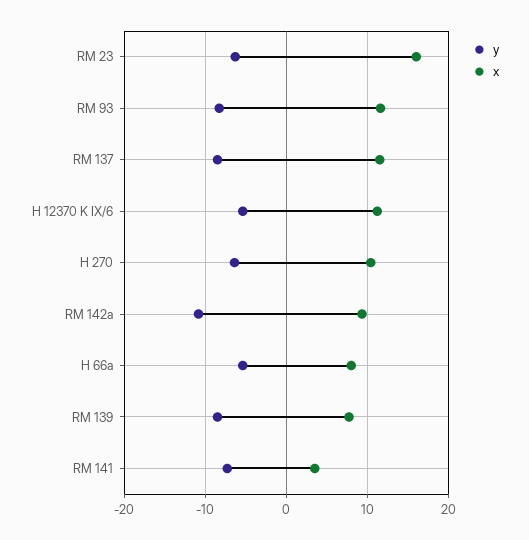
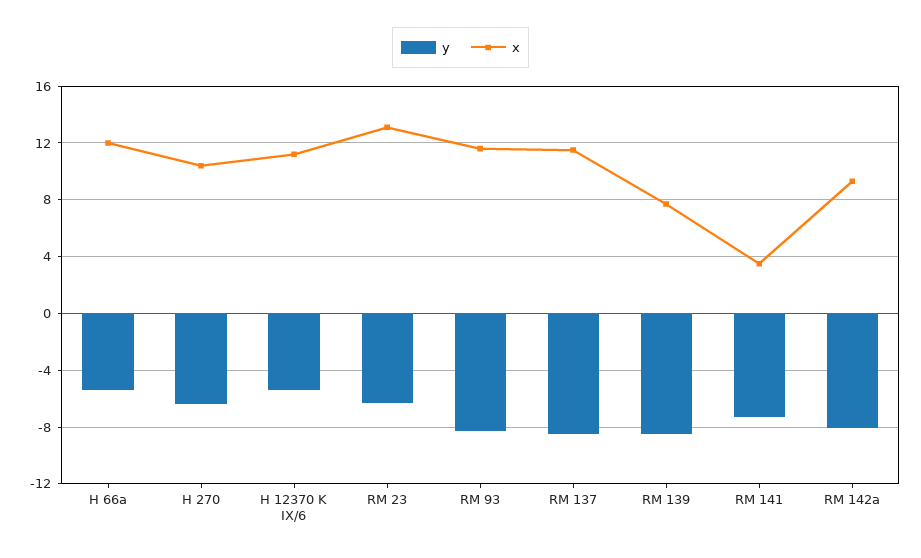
  {
    "y": {
      "RM 23": -6.5,
      "RM 93": -8.5,
      "RM 137": -8.5,
      "H 12370 K IX/6": -5.5,
      "H 270": -6.5,
-     "RM 142a": -11,
+     "RM 142a": -8,
      "H 66a": -5.5,
      "RM 139": -8.5,
      "RM 141": -7.5
    },
    "x": {
-     "RM 23": 16,
+     "RM 23": 13,
      "RM 93": 11.5,
      "RM 137": 11.5,
      "H 12370 K IX/6": 11,
      "H 270": 10.5,
      "RM 142a": 9.5,
-     "H 66a": 8,
+     "H 66a": 12,
      "RM 139": 7.5,
      "RM 141": 3.5
    }
  }

